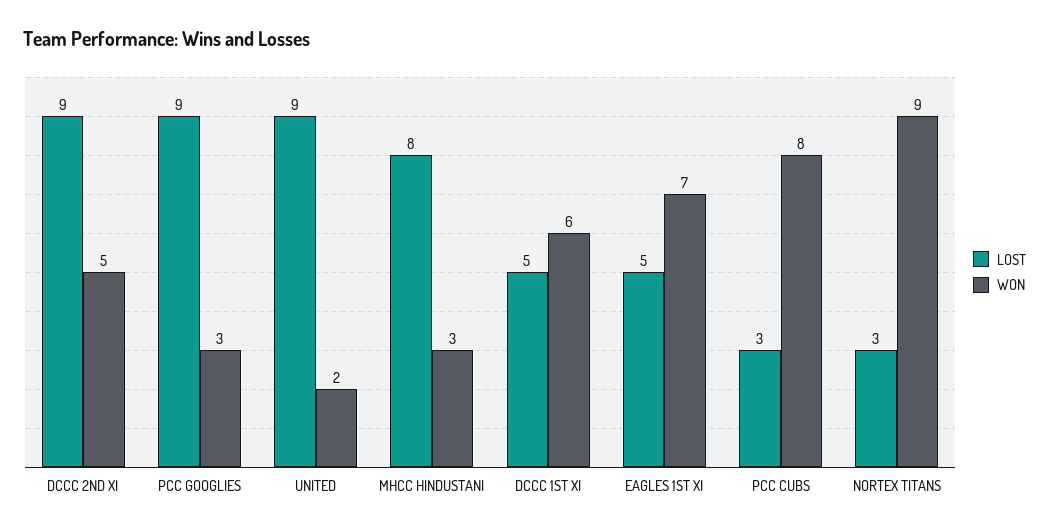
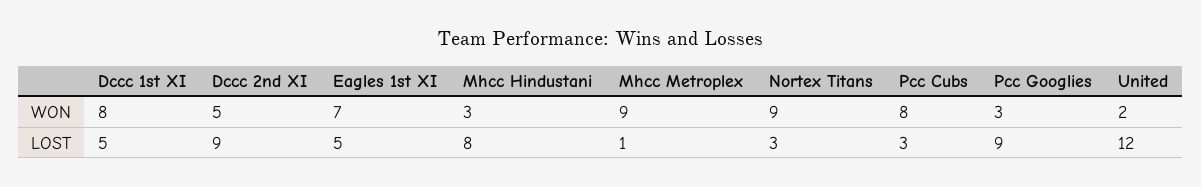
  {
    "LOST": {
      "DCCC 2ND XI": 9,
      "PCC GOOGLIES": 9,
-     "UNITED": 9,
+     "UNITED": 12,
      "MHCC HINDUSTANI": 8,
      "DCCC 1ST XI": 5,
      "EAGLES 1ST XI": 5,
      "PCC CUBS": 3,
-     "NORTEX TITANS": 3
+     "NORTEX TITANS": 3,
+     "Mhcc Metroplex": 1
    },
    "WON": {
      "DCCC 2ND XI": 5,
      "PCC GOOGLIES": 3,
      "UNITED": 2,
      "MHCC HINDUSTANI": 3,
-     "DCCC 1ST XI": 6,
+     "DCCC 1ST XI": 8,
      "EAGLES 1ST XI": 7,
      "PCC CUBS": 8,
-     "NORTEX TITANS": 9
+     "NORTEX TITANS": 9,
+     "Mhcc Metroplex": 9
    }
  }

